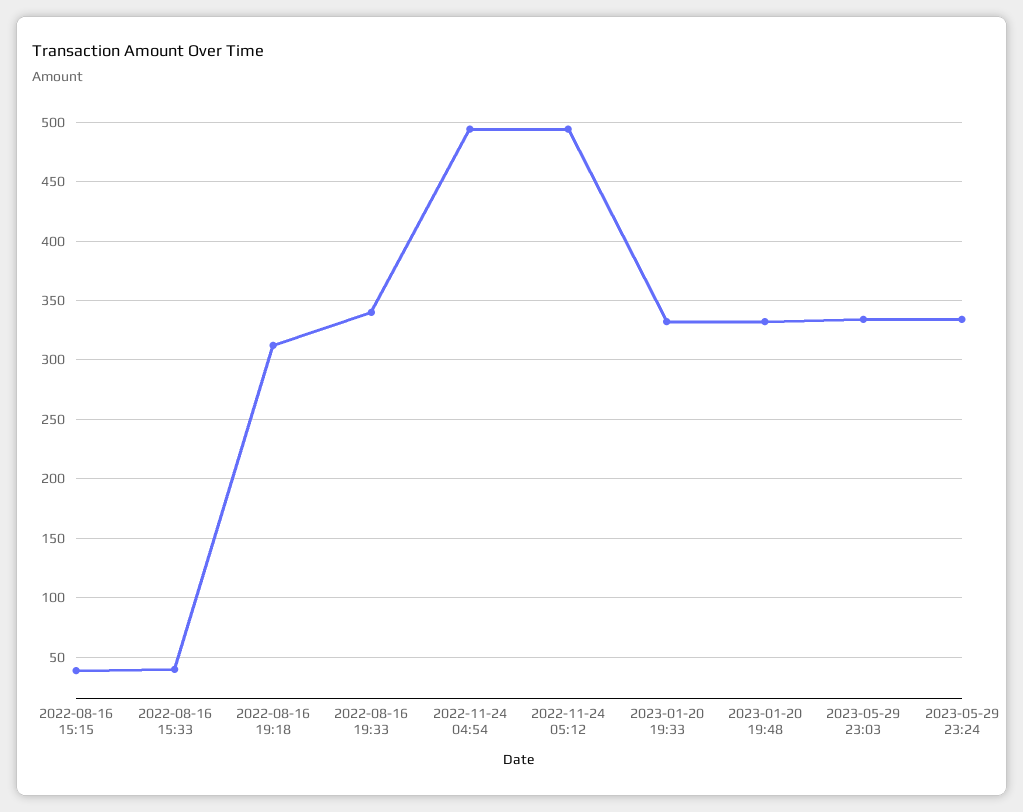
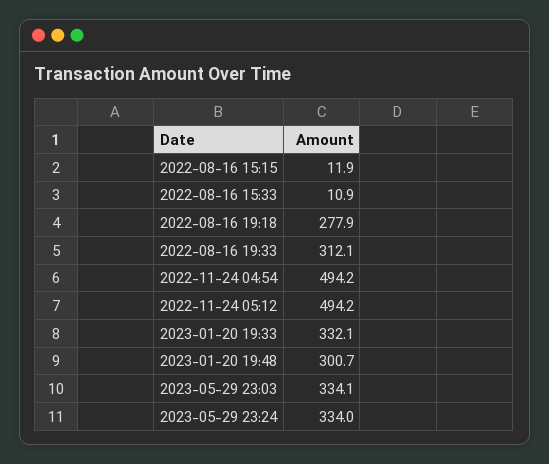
  {
-   "2022-08-16 15:15": 40,
+   "2022-08-16 15:15": 11.9,
-   "2022-08-16 15:33": 40,
+   "2022-08-16 15:33": 10.9,
-   "2022-08-16 19:18": 310,
+   "2022-08-16 19:18": 277.9,
-   "2022-08-16 19:33": 340,
+   "2022-08-16 19:33": 312.1,
    "2022-11-24 04:54": 494.2,
    "2022-11-24 05:12": 494.2,
    "2023-01-20 19:33": 332.1,
-   "2023-01-20 19:48": 330,
+   "2023-01-20 19:48": 300.7,
    "2023-05-29 23:03": 334.1,
    "2023-05-29 23:24": 334
  }

